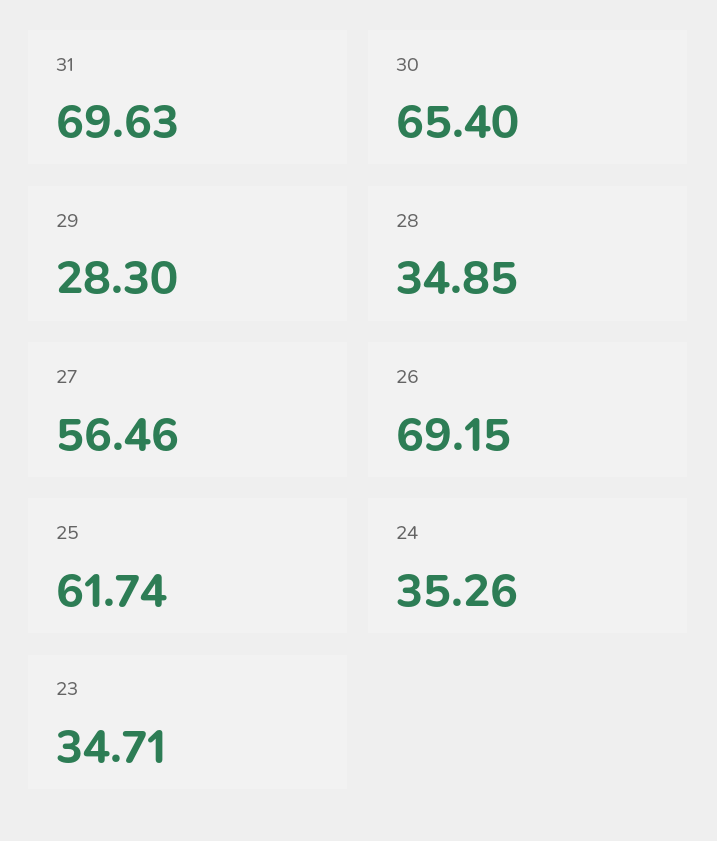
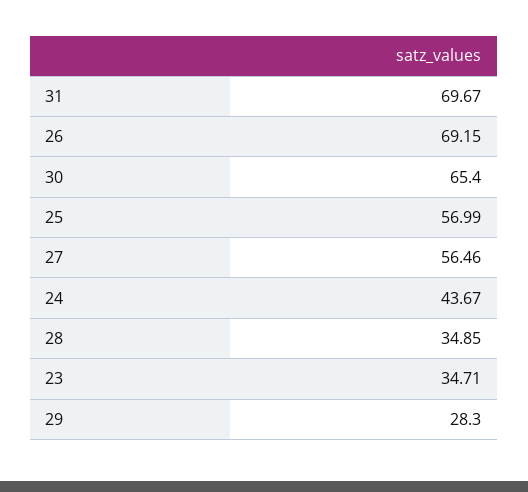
  {
-   "31": 69.63,
+   "31": 69.67,
    "30": 65.4,
    "29": 28.3,
    "28": 34.85,
    "27": 56.46,
    "26": 69.15,
-   "25": 61.74,
+   "25": 56.99,
-   "24": 35.26,
+   "24": 43.67,
    "23": 34.71
  }

